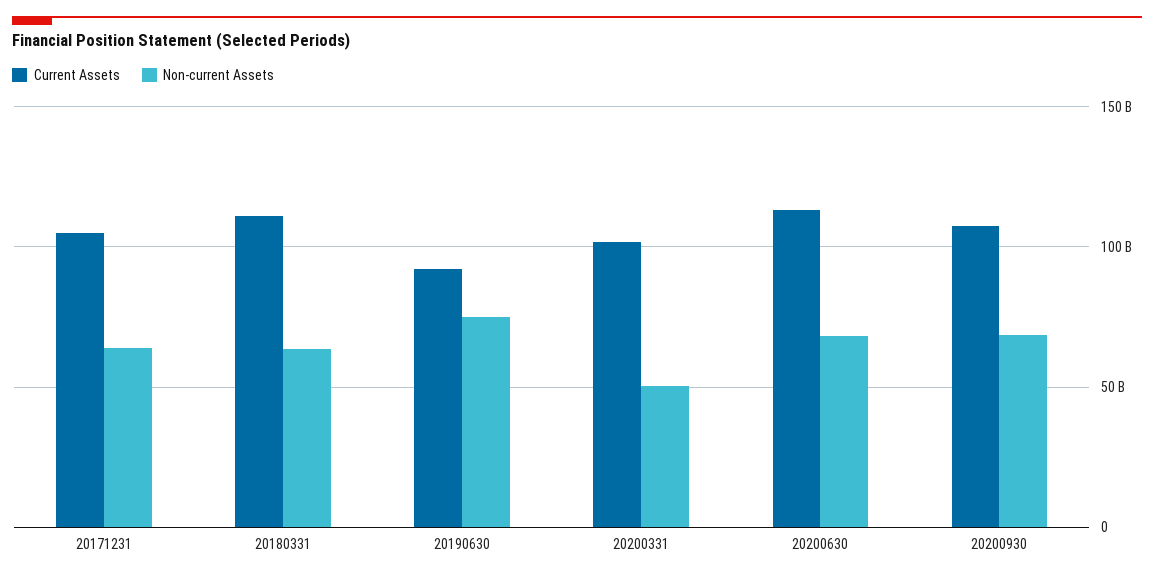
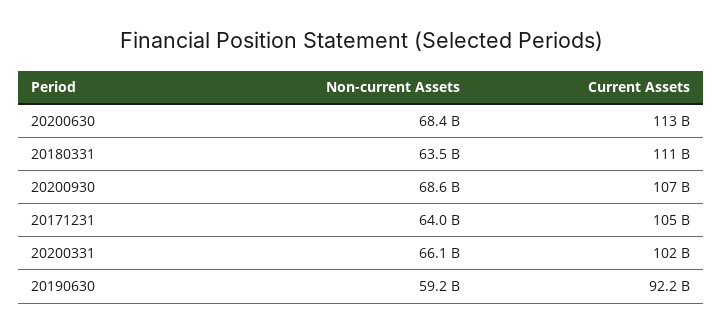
  {
    "Current Assets": {
      "20171231": 105000000000,
      "20180331": 111000000000,
      "20190630": 92200000000,
      "20200331": 102000000000,
      "20200630": 113000000000,
      "20200930": 107000000000
    },
    "Non-current Assets": {
      "20171231": 64000000000,
      "20180331": 63500000000,
-     "20190630": 75000000000,
+     "20190630": 59200000000,
-     "20200331": 50000000000,
+     "20200331": 66100000000,
      "20200630": 68400000000,
      "20200930": 68600000000
    }
  }

